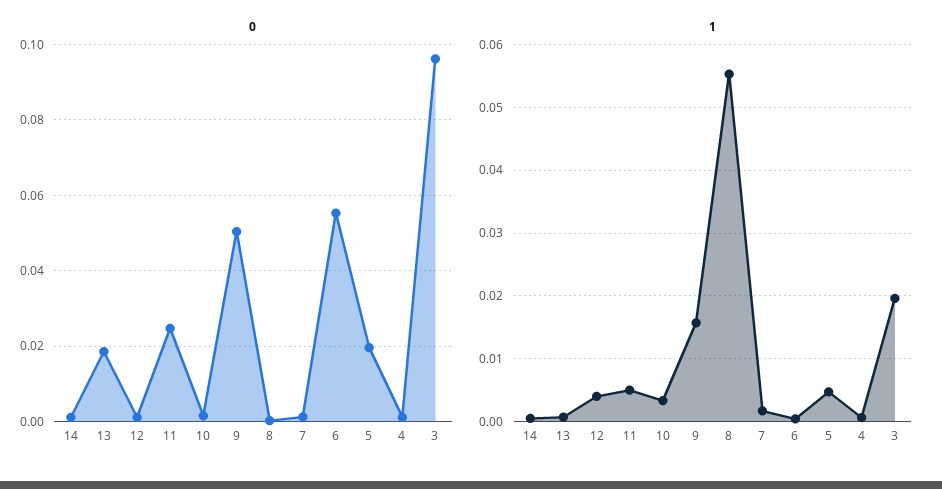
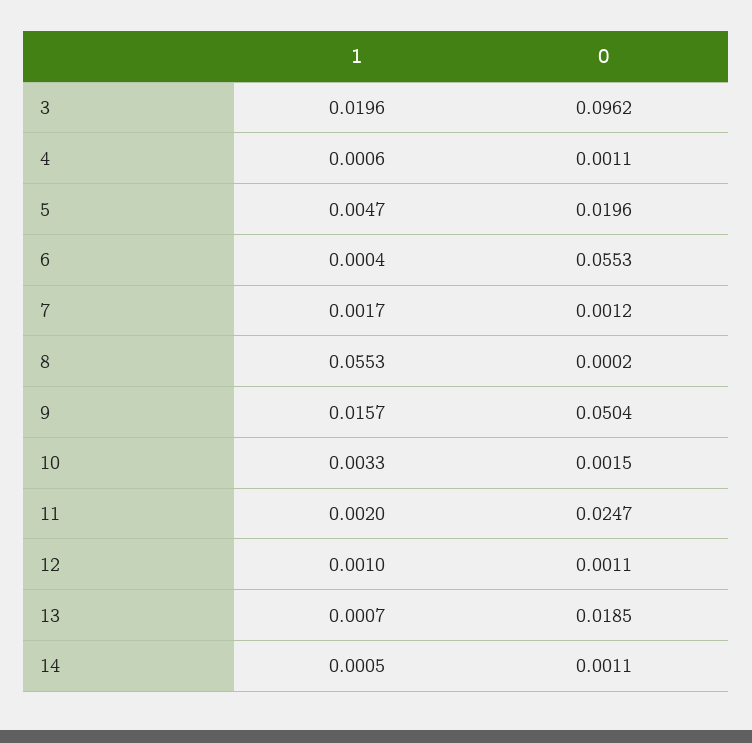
  {
    "0": {
      "14": 0.0011,
      "13": 0.0185,
      "12": 0.0011,
      "11": 0.0247,
      "10": 0.0015,
      "9": 0.0504,
      "8": 0.0002,
      "7": 0.0012,
      "6": 0.0553,
      "5": 0.0196,
      "4": 0.0011,
      "3": 0.0962
    },
    "1": {
      "14": 0.0005,
      "13": 0.0007,
-     "12": 0.004,
+     "12": 0.001,
-     "11": 0.005,
+     "11": 0.002,
      "10": 0.0033,
      "9": 0.0157,
      "8": 0.0553,
      "7": 0.0017,
      "6": 0.0004,
      "5": 0.0047,
      "4": 0.0006,
      "3": 0.0196
    }
  }

